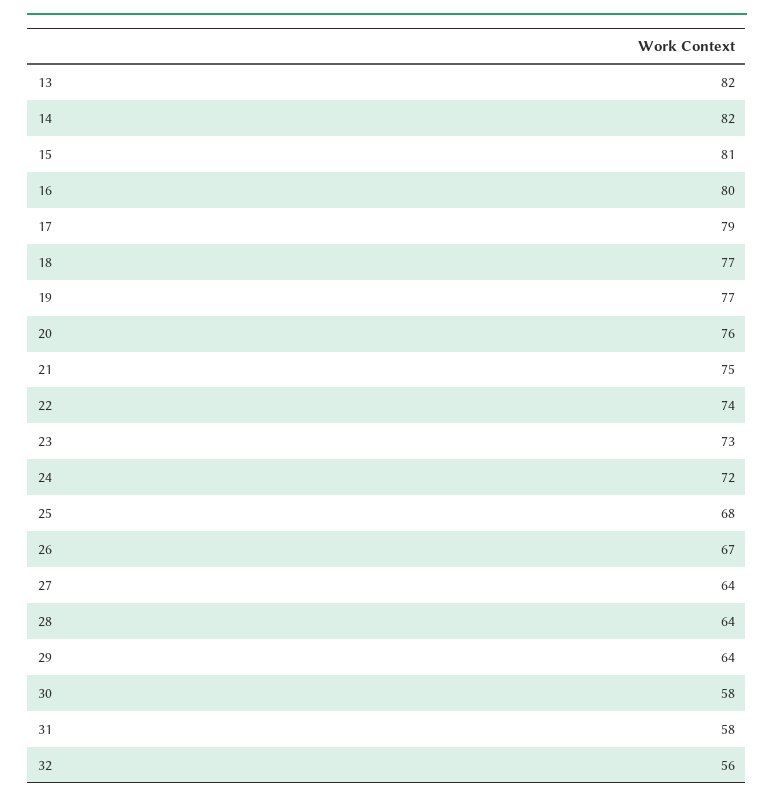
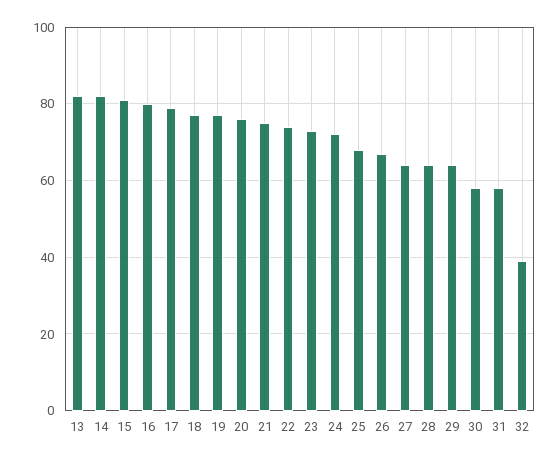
  {
    "13": 82,
    "14": 82,
    "15": 81,
    "16": 80,
    "17": 79,
    "18": 77,
    "19": 77,
    "20": 76,
    "21": 75,
    "22": 74,
    "23": 73,
    "24": 72,
    "25": 68,
    "26": 67,
    "27": 64,
    "28": 64,
    "29": 64,
    "30": 58,
    "31": 58,
-   "32": 56
+   "32": 40
  }

